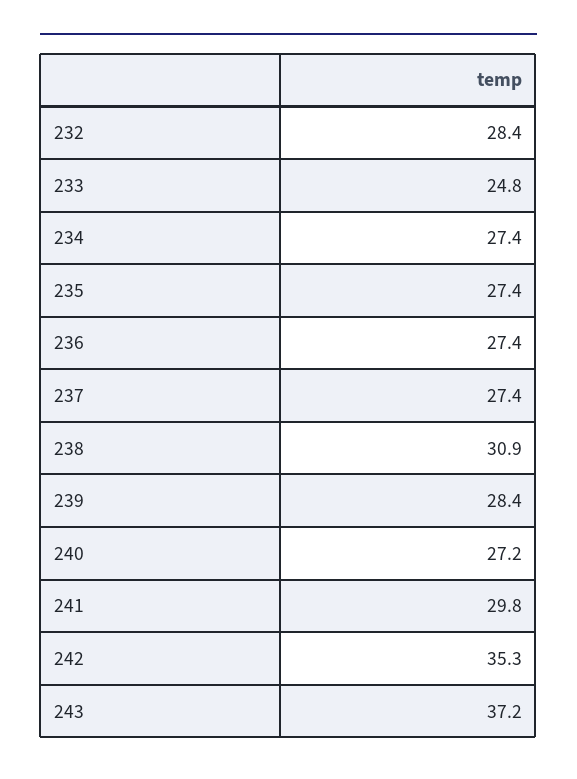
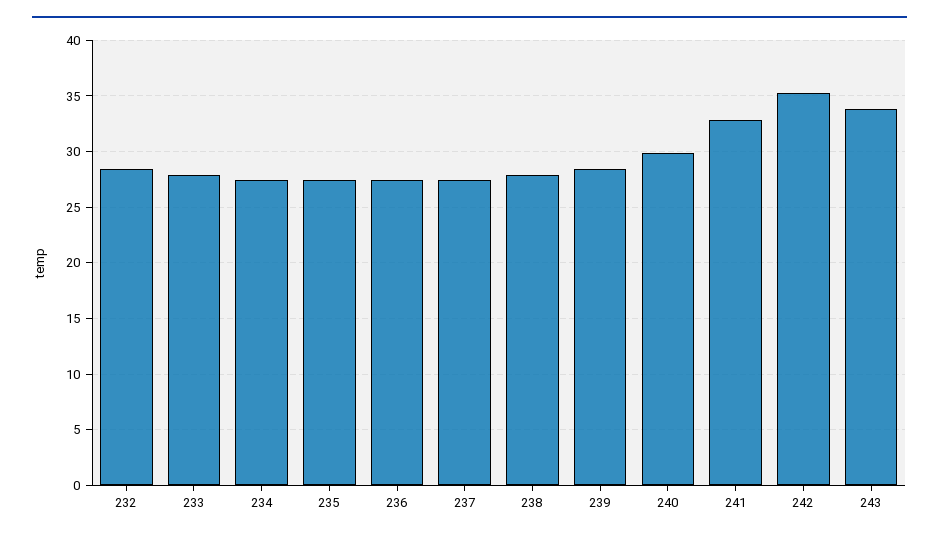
  {
    "232": 28.4,
-   "233": 24.8,
+   "233": 28,
    "234": 27.4,
    "235": 27.4,
    "236": 27.4,
    "237": 27.4,
-   "238": 30.9,
+   "238": 28,
    "239": 28.4,
-   "240": 27.2,
+   "240": 30,
-   "241": 29.8,
+   "241": 33,
    "242": 35.3,
-   "243": 37.2
+   "243": 34
  }

